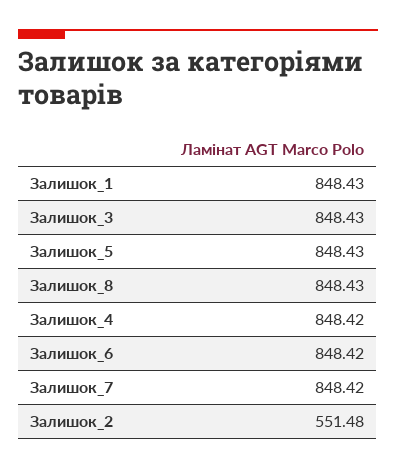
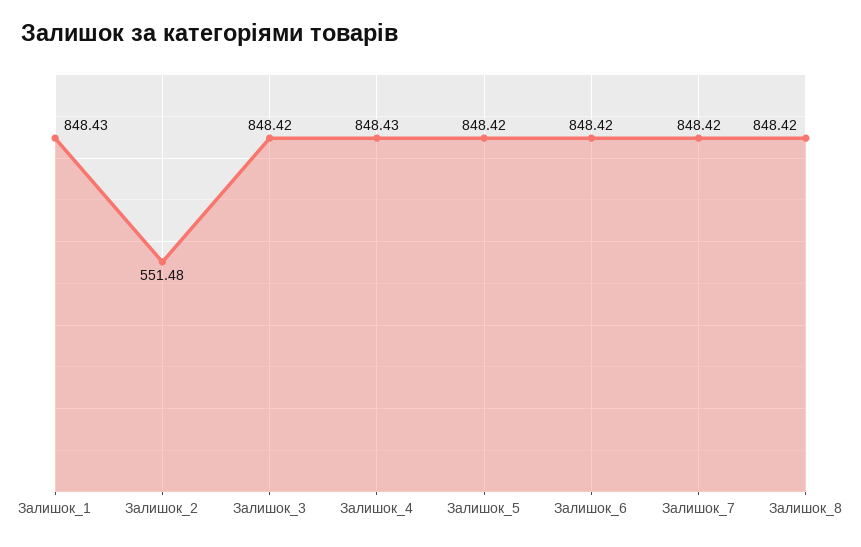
  {
    "Залишок_1": 848.43,
-   "Залишок_3": 848.43,
+   "Залишок_3": 848.42,
-   "Залишок_5": 848.43,
+   "Залишок_5": 848.42,
-   "Залишок_8": 848.43,
+   "Залишок_8": 848.42,
-   "Залишок_4": 848.42,
+   "Залишок_4": 848.43,
    "Залишок_6": 848.42,
    "Залишок_7": 848.42,
    "Залишок_2": 551.48
  }

